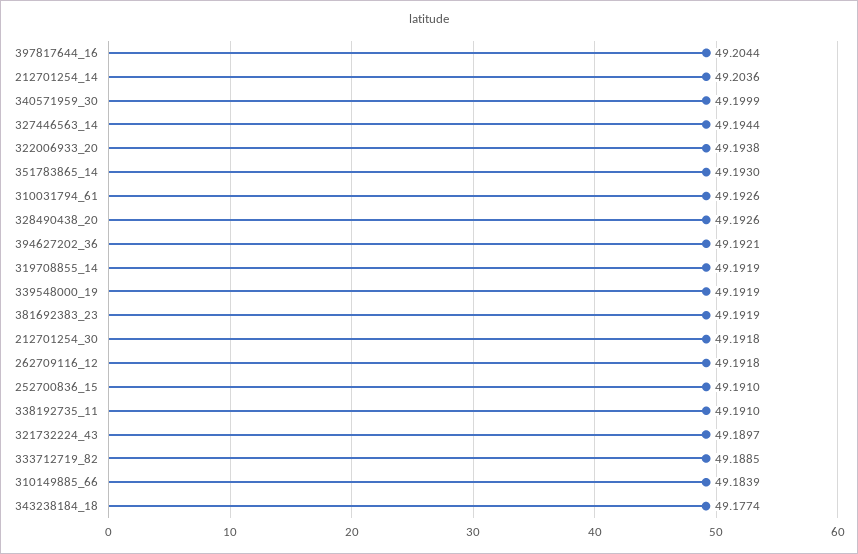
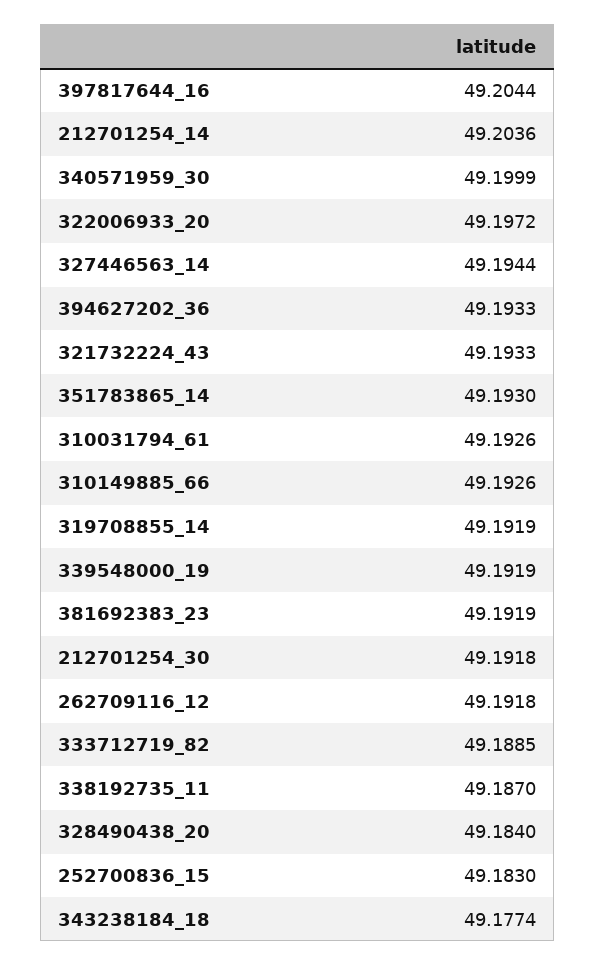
  {
    "397817644_16": 49.2044,
    "212701254_14": 49.2036,
    "340571959_30": 49.1999,
    "327446563_14": 49.1944,
-   "322006933_20": 49.1938,
+   "322006933_20": 49.1972,
    "351783865_14": 49.193,
    "310031794_61": 49.1926,
-   "328490438_20": 49.1926,
+   "328490438_20": 49.184,
-   "394627202_36": 49.1921,
+   "394627202_36": 49.1933,
    "319708855_14": 49.1919,
    "339548000_19": 49.1919,
    "381692383_23": 49.1919,
    "212701254_30": 49.1918,
    "262709116_12": 49.1918,
-   "252700836_15": 49.191,
+   "252700836_15": 49.183,
-   "338192735_11": 49.191,
+   "338192735_11": 49.187,
-   "321732224_43": 49.1897,
+   "321732224_43": 49.1933,
    "333712719_82": 49.1885,
-   "310149885_66": 49.1839,
+   "310149885_66": 49.1926,
    "343238184_18": 49.1774
  }

